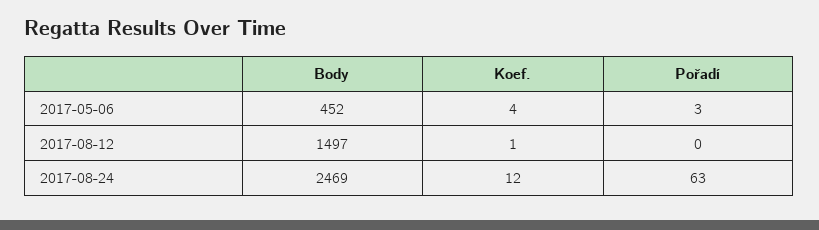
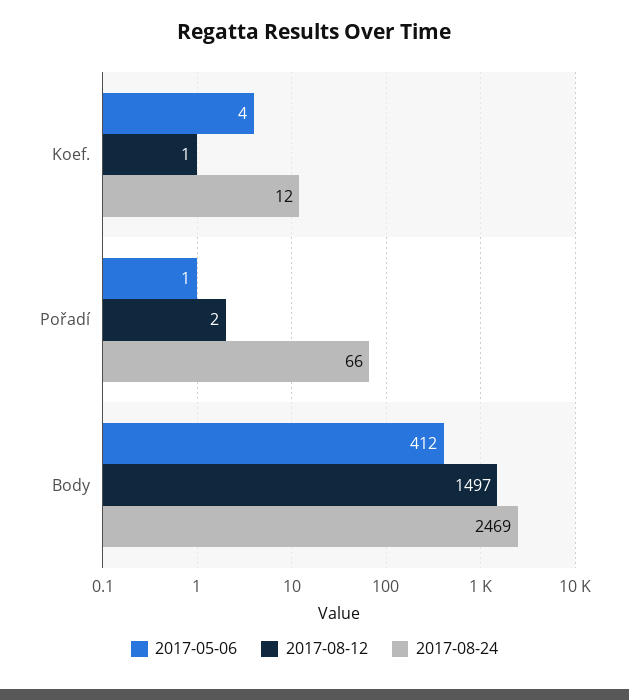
  {
    "2017-05-06": {
-     "Body": 452,
+     "Body": 412,
      "Koef.": 4,
-     "Pořadí": 3
+     "Pořadí": 1
    },
    "2017-08-12": {
      "Body": 1497,
      "Koef.": 1,
-     "Pořadí": 0
+     "Pořadí": 2
    },
    "2017-08-24": {
      "Body": 2469,
      "Koef.": 12,
-     "Pořadí": 63
+     "Pořadí": 66
    }
  }

